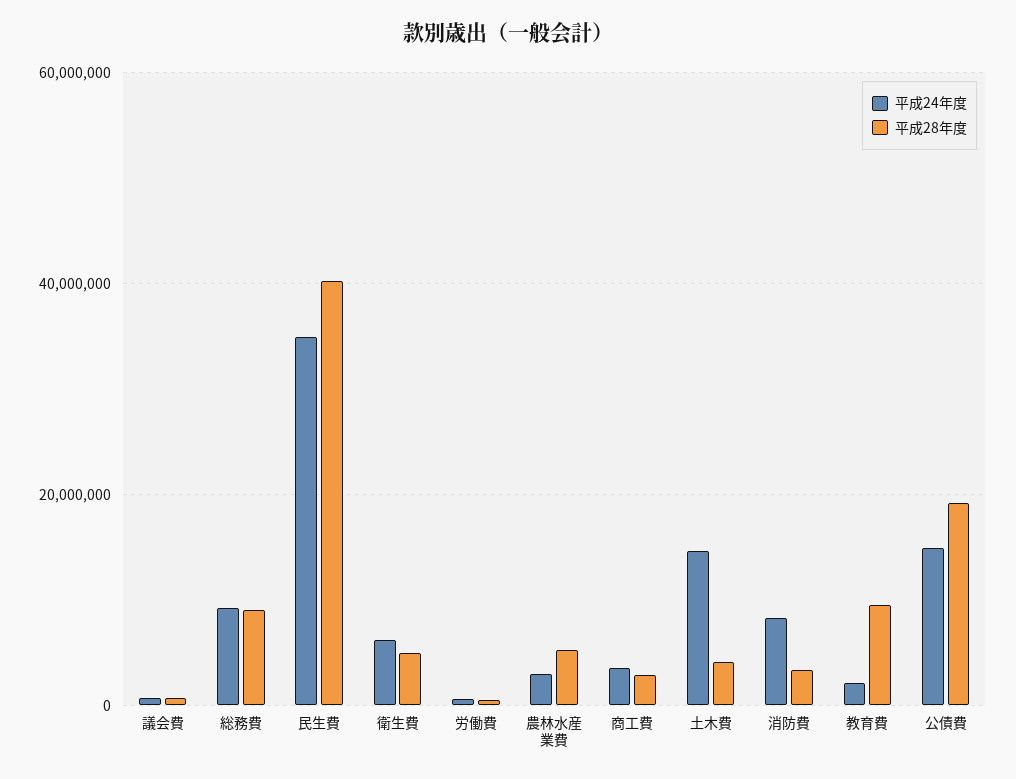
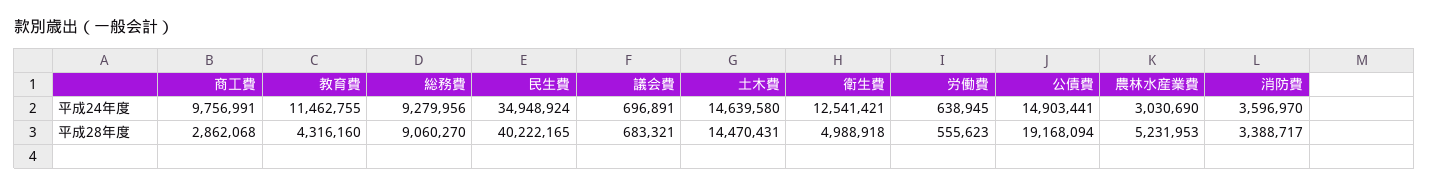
  {
    "平成24年度": {
      "議会費": 696891,
      "総務費": 9279956,
      "民生費": 34948924,
-     "衛生費": 6000000,
+     "衛生費": 12541421,
      "労働費": 638945,
      "農林水産業費": 3030690,
-     "商工費": 4000000,
+     "商工費": 9756991,
      "土木費": 14639580,
-     "消防費": 8000000,
+     "消防費": 3596970,
-     "教育費": 2000000,
+     "教育費": 11462755,
      "公債費": 14903441
    },
    "平成28年度": {
      "議会費": 683321,
      "総務費": 9060270,
      "民生費": 40222165,
      "衛生費": 4988918,
      "労働費": 555623,
      "農林水産業費": 5231953,
      "商工費": 2862068,
-     "土木費": 4000000,
+     "土木費": 14470431,
      "消防費": 3388717,
-     "教育費": 10000000,
+     "教育費": 4316160,
      "公債費": 19168094
    }
  }

